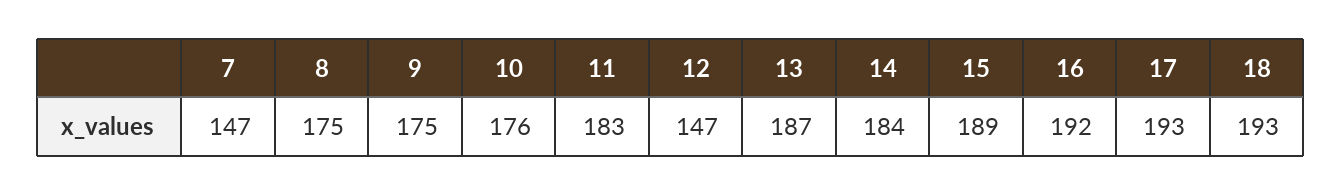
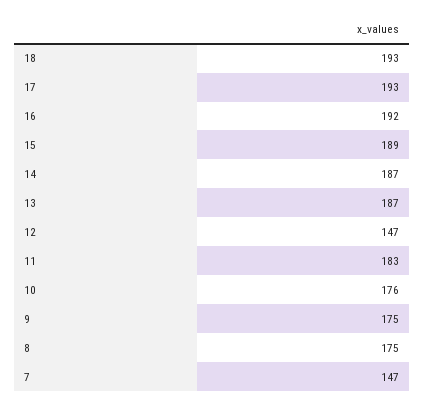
  {
    "7": 147,
    "8": 175,
    "9": 175,
    "10": 176,
    "11": 183,
    "12": 147,
    "13": 187,
-   "14": 184,
+   "14": 187,
    "15": 189,
    "16": 192,
    "17": 193,
    "18": 193
  }

